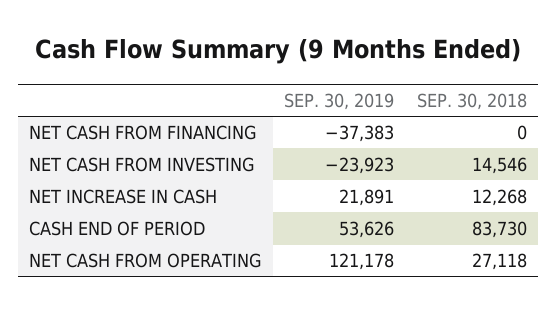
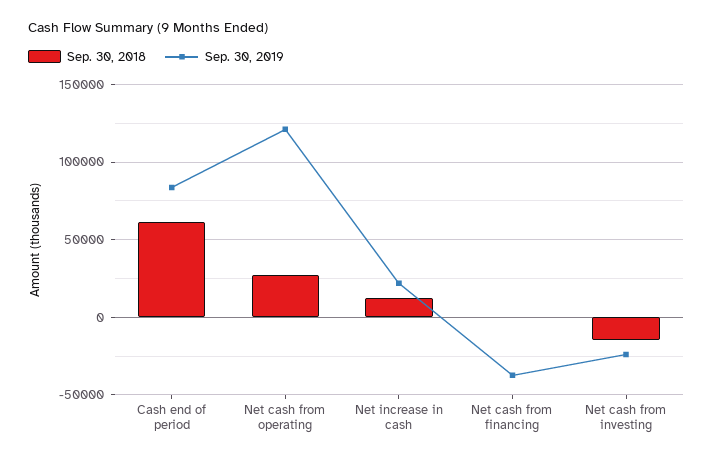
  {
    "SEP. 30, 2019": {
      "NET CASH FROM FINANCING": -37383,
      "NET CASH FROM INVESTING": -23923,
      "NET INCREASE IN CASH": 21891,
-     "CASH END OF PERIOD": 53626,
+     "CASH END OF PERIOD": 85000,
      "NET CASH FROM OPERATING": 121178
    },
    "SEP. 30, 2018": {
      "NET CASH FROM FINANCING": 0,
-     "NET CASH FROM INVESTING": 14546,
+     "NET CASH FROM INVESTING": -15000,
      "NET INCREASE IN CASH": 12268,
-     "CASH END OF PERIOD": 83730,
+     "CASH END OF PERIOD": 60000,
      "NET CASH FROM OPERATING": 27118
    }
  }

